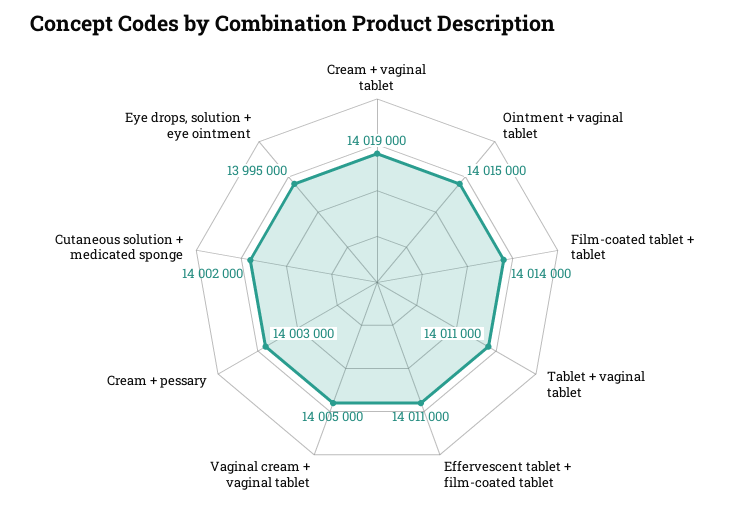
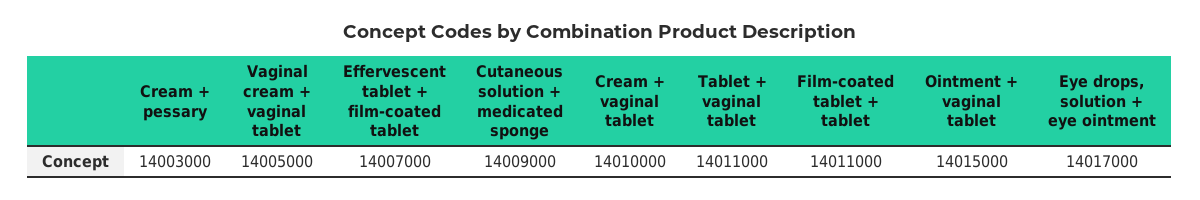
  {
-   "Cream + vaginal tablet": 14019000,
+   "Cream + vaginal tablet": 14010000,
    "Ointment + vaginal tablet": 14015000,
-   "Film-coated tablet + tablet": 14014000,
+   "Film-coated tablet + tablet": 14011000,
    "Tablet + vaginal tablet": 14011000,
-   "Effervescent tablet + film-coated tablet": 14011000,
+   "Effervescent tablet + film-coated tablet": 14007000,
    "Vaginal cream + vaginal tablet": 14005000,
    "Cream + pessary": 14003000,
-   "Cutaneous solution + medicated sponge": 14002000,
+   "Cutaneous solution + medicated sponge": 14009000,
-   "Eye drops, solution + eye ointment": 13995000
+   "Eye drops, solution + eye ointment": 14017000
  }

